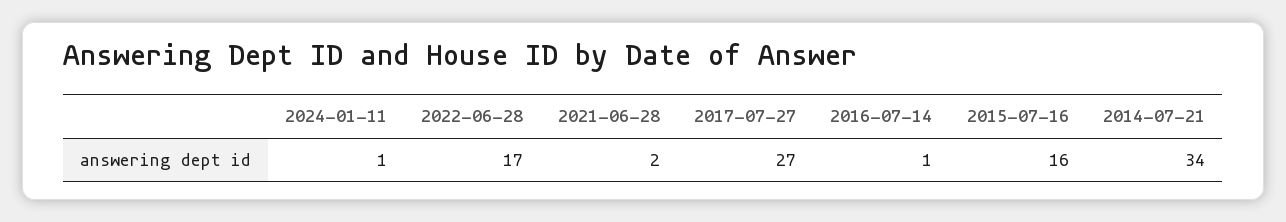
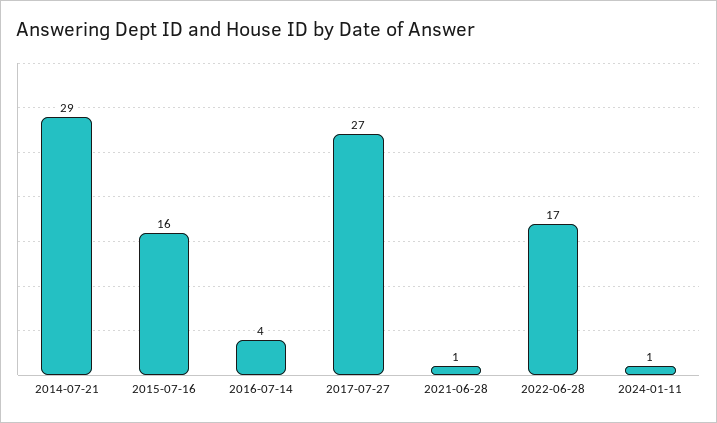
  {
    "2024-01-11": 1,
    "2022-06-28": 17,
-   "2021-06-28": 2,
+   "2021-06-28": 1,
    "2017-07-27": 27,
-   "2016-07-14": 1,
+   "2016-07-14": 4,
    "2015-07-16": 16,
-   "2014-07-21": 34
+   "2014-07-21": 29
  }

